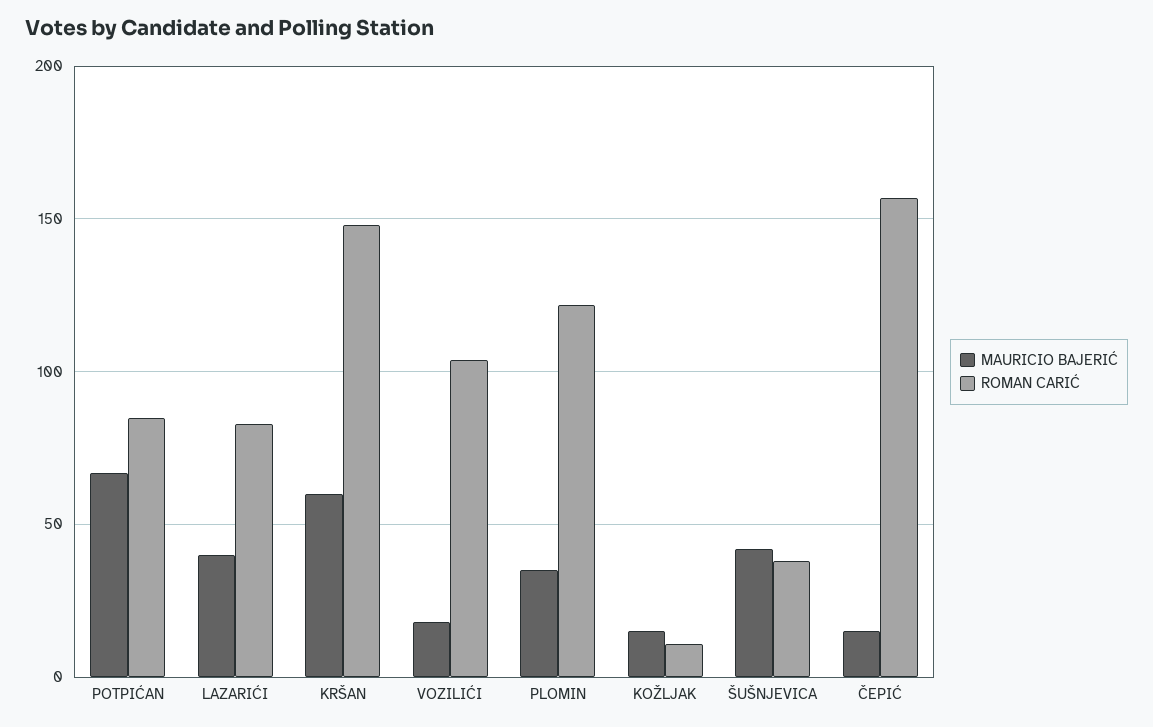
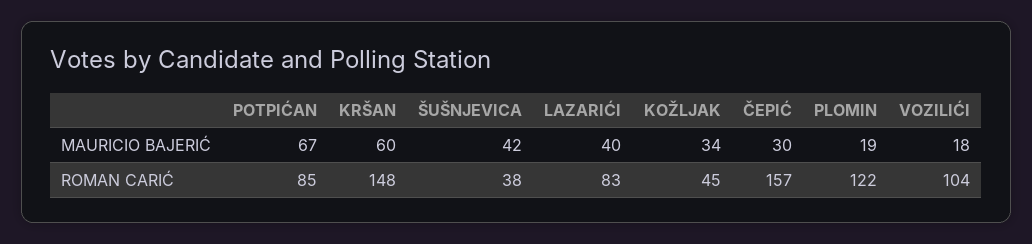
  {
    "MAURICIO BAJERIĆ": {
      "POTPIĆAN": 67,
      "LAZARIĆI": 40,
      "KRŠAN": 60,
      "VOZILIĆI": 18,
-     "PLOMIN": 35,
+     "PLOMIN": 19,
-     "KOŽLJAK": 15,
+     "KOŽLJAK": 34,
      "ŠUŠNJEVICA": 42,
-     "ČEPIĆ": 15
+     "ČEPIĆ": 30
    },
    "ROMAN CARIĆ": {
      "POTPIĆAN": 85,
      "LAZARIĆI": 83,
      "KRŠAN": 148,
      "VOZILIĆI": 104,
      "PLOMIN": 122,
-     "KOŽLJAK": 10,
+     "KOŽLJAK": 45,
      "ŠUŠNJEVICA": 38,
      "ČEPIĆ": 157
    }
  }

